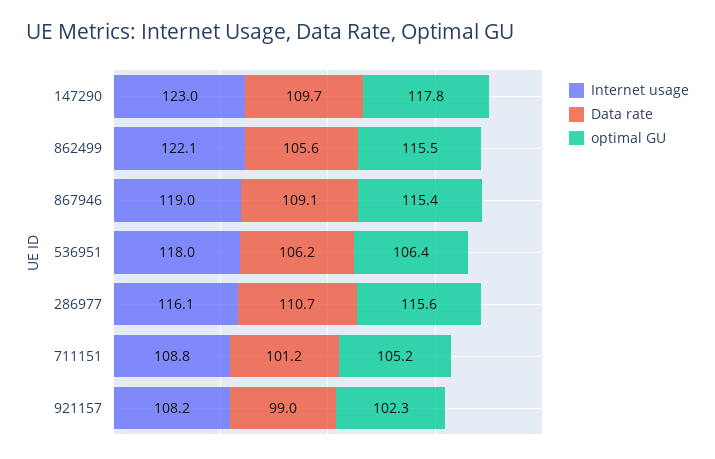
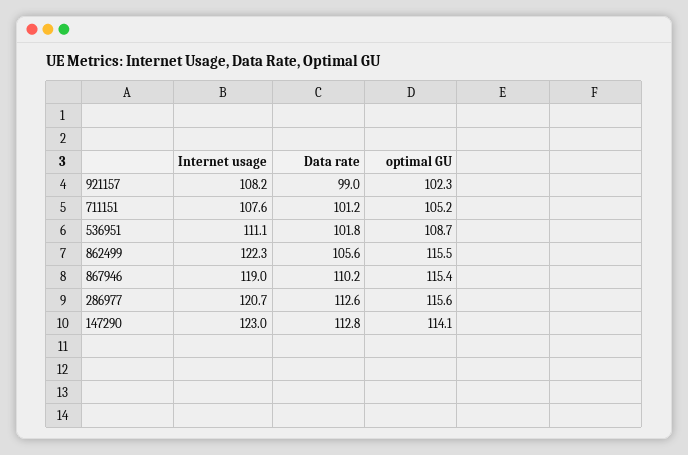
  {
    "Internet usage": {
      "147290": 123,
-     "862499": 122.1,
+     "862499": 122.3,
      "867946": 119,
-     "536951": 118,
+     "536951": 111.1,
-     "286977": 116.1,
+     "286977": 120.7,
-     "711151": 108.8,
+     "711151": 107.6,
      "921157": 108.2
    },
    "Data rate": {
-     "147290": 109.7,
+     "147290": 112.8,
      "862499": 105.6,
-     "867946": 109.1,
+     "867946": 110.2,
-     "536951": 106.2,
+     "536951": 101.8,
-     "286977": 110.7,
+     "286977": 112.6,
      "711151": 101.2,
      "921157": 99
    },
    "optimal GU": {
-     "147290": 117.8,
+     "147290": 114.1,
      "862499": 115.5,
      "867946": 115.4,
-     "536951": 106.4,
+     "536951": 108.7,
      "286977": 115.6,
      "711151": 105.2,
      "921157": 102.3
    }
  }

